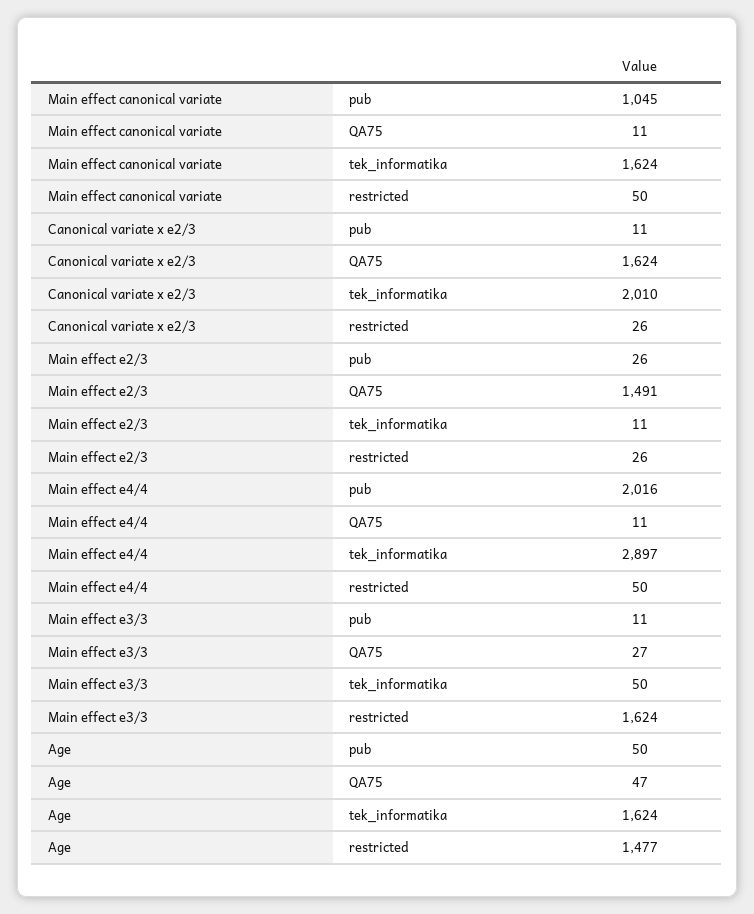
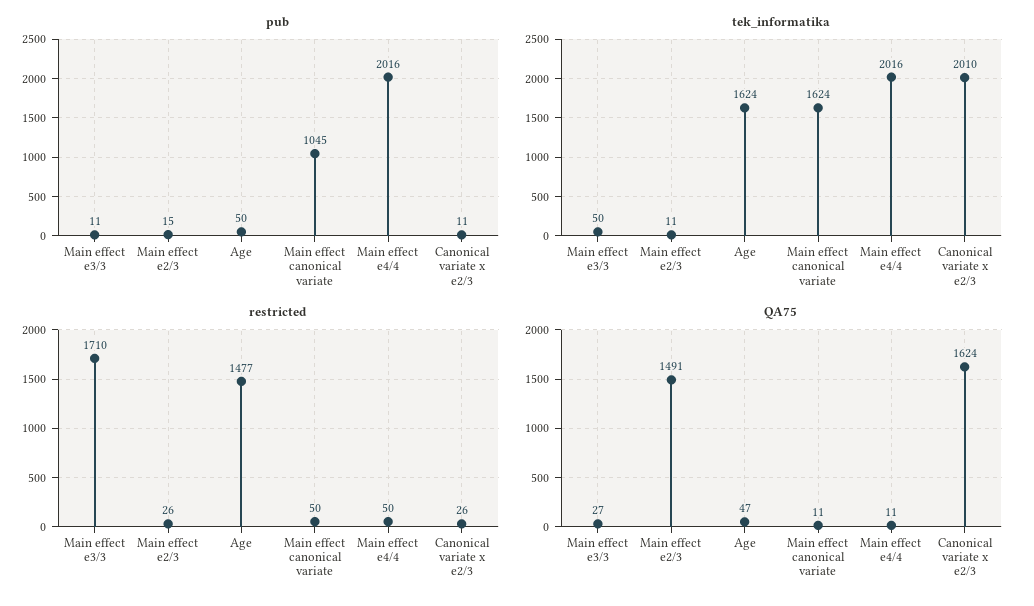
  {
    "pub": {
      "Main effect canonical variate": 1045,
      "Canonical variate x e2/3": 11,
-     "Main effect e2/3": 26,
+     "Main effect e2/3": 15,
      "Main effect e4/4": 2016,
      "Main effect e3/3": 11,
      "Age": 50
    },
    "QA75": {
      "Main effect canonical variate": 11,
      "Canonical variate x e2/3": 1624,
      "Main effect e2/3": 1491,
      "Main effect e4/4": 11,
      "Main effect e3/3": 27,
      "Age": 47
    },
    "tek_informatika": {
      "Main effect canonical variate": 1624,
      "Canonical variate x e2/3": 2010,
      "Main effect e2/3": 11,
-     "Main effect e4/4": 2897,
+     "Main effect e4/4": 2016,
      "Main effect e3/3": 50,
      "Age": 1624
    },
    "restricted": {
      "Main effect canonical variate": 50,
      "Canonical variate x e2/3": 26,
      "Main effect e2/3": 26,
      "Main effect e4/4": 50,
-     "Main effect e3/3": 1624,
+     "Main effect e3/3": 1710,
      "Age": 1477
    }
  }

